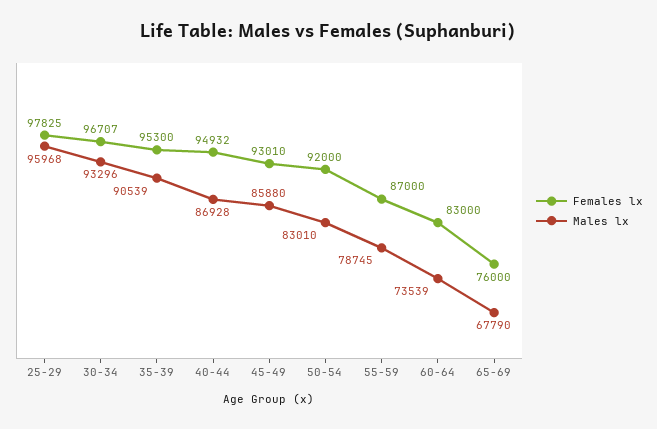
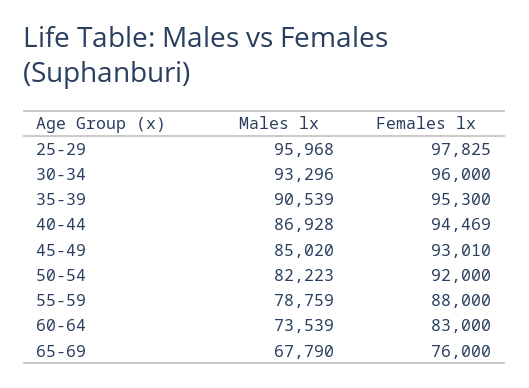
  {
    "Females lx": {
      "25-29": 97825,
-     "30-34": 96707,
+     "30-34": 96000,
      "35-39": 95300,
-     "40-44": 94932,
+     "40-44": 94469,
      "45-49": 93010,
      "50-54": 92000,
-     "55-59": 87000,
+     "55-59": 88000,
      "60-64": 83000,
      "65-69": 76000
    },
    "Males lx": {
      "25-29": 95968,
      "30-34": 93296,
      "35-39": 90539,
      "40-44": 86928,
-     "45-49": 85880,
+     "45-49": 85020,
-     "50-54": 83010,
+     "50-54": 82223,
-     "55-59": 78745,
+     "55-59": 78759,
      "60-64": 73539,
      "65-69": 67790
    }
  }

